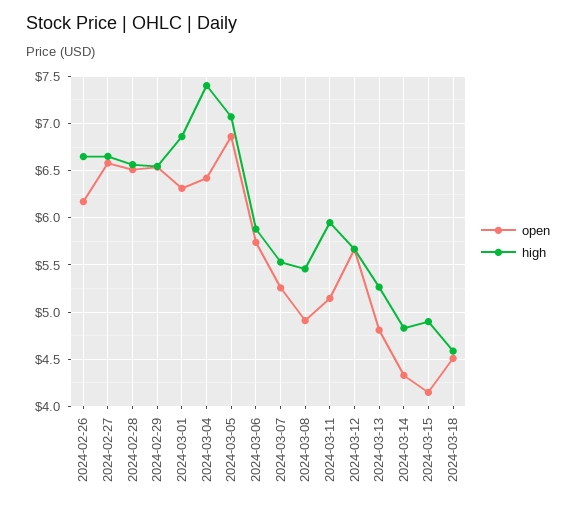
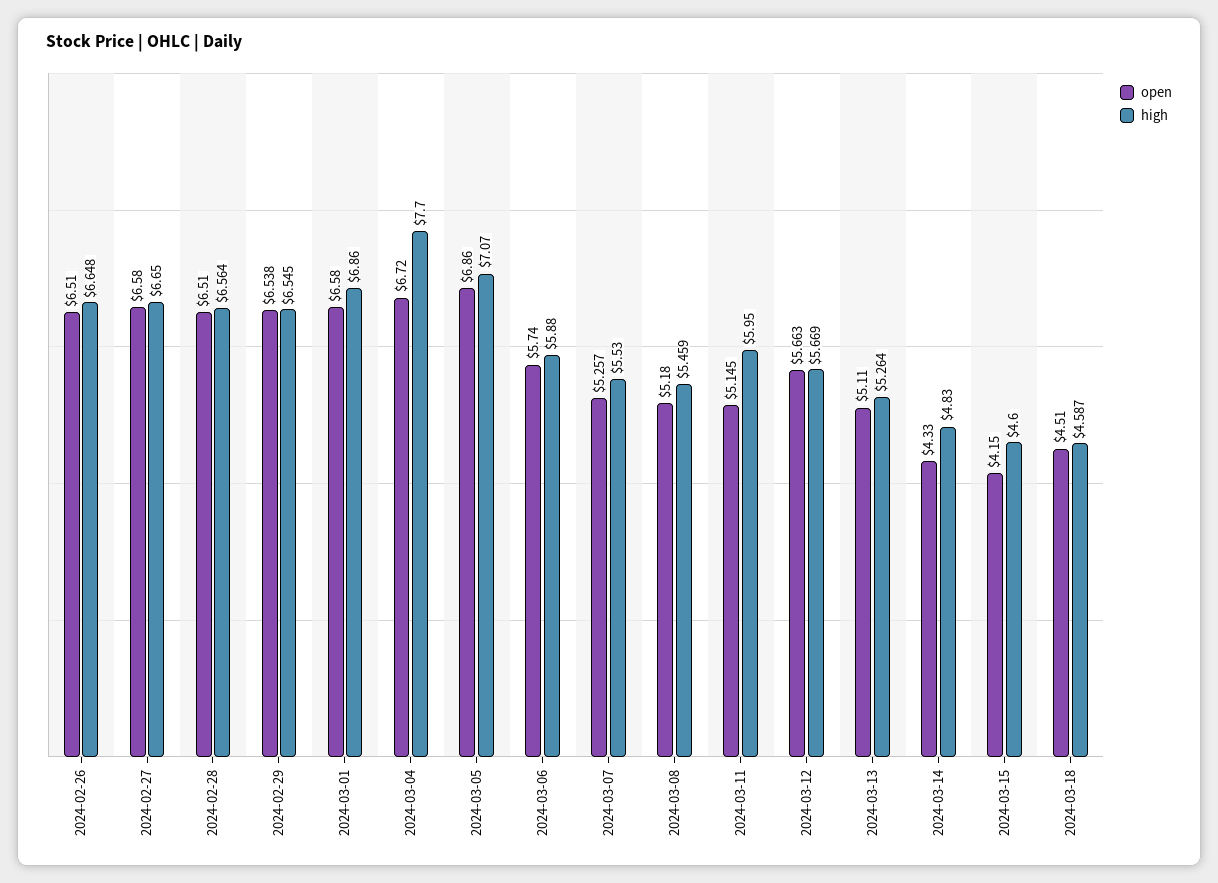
  {
    "open": {
-     "2024-02-26": 6.2,
+     "2024-02-26": 6.51,
      "2024-02-27": 6.58,
      "2024-02-28": 6.51,
      "2024-02-29": 6.538,
-     "2024-03-01": 6.3,
+     "2024-03-01": 6.58,
-     "2024-03-04": 6.4,
+     "2024-03-04": 6.72,
      "2024-03-05": 6.86,
      "2024-03-06": 5.74,
      "2024-03-07": 5.257,
-     "2024-03-08": 4.9,
+     "2024-03-08": 5.18,
      "2024-03-11": 5.145,
      "2024-03-12": 5.663,
-     "2024-03-13": 4.8,
+     "2024-03-13": 5.11,
      "2024-03-14": 4.33,
      "2024-03-15": 4.15,
      "2024-03-18": 4.51
    },
    "high": {
      "2024-02-26": 6.648,
      "2024-02-27": 6.65,
      "2024-02-28": 6.564,
      "2024-02-29": 6.545,
      "2024-03-01": 6.86,
-     "2024-03-04": 7.4,
+     "2024-03-04": 7.7,
      "2024-03-05": 7.07,
      "2024-03-06": 5.88,
      "2024-03-07": 5.53,
      "2024-03-08": 5.459,
      "2024-03-11": 5.95,
      "2024-03-12": 5.669,
      "2024-03-13": 5.264,
      "2024-03-14": 4.83,
-     "2024-03-15": 4.9,
+     "2024-03-15": 4.6,
      "2024-03-18": 4.587
    }
  }

